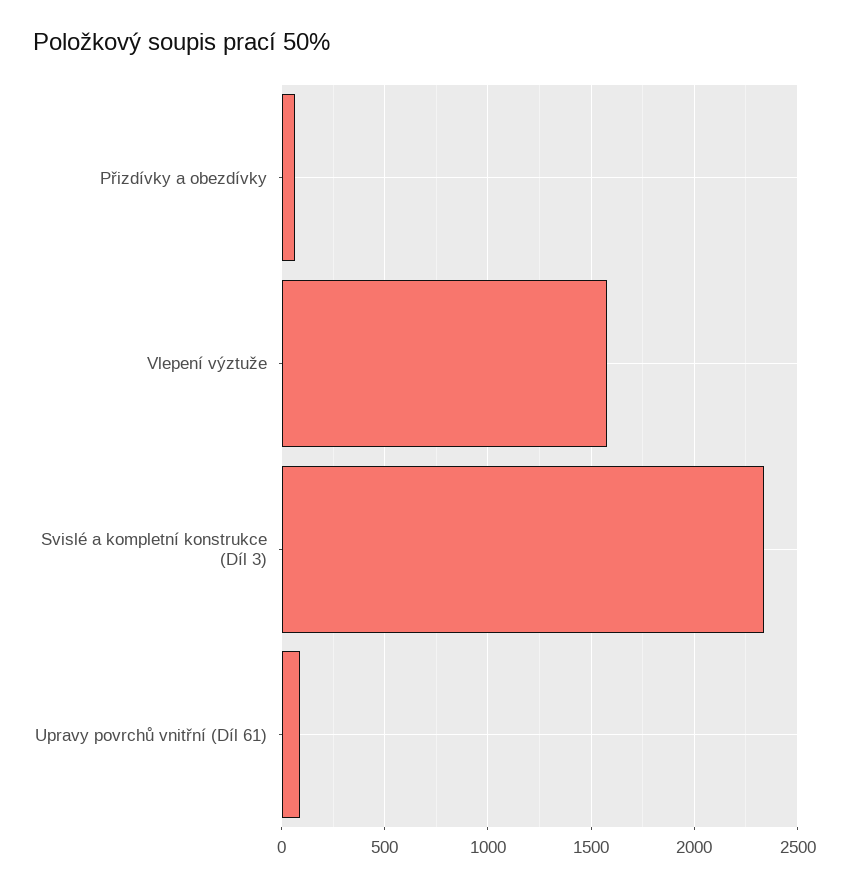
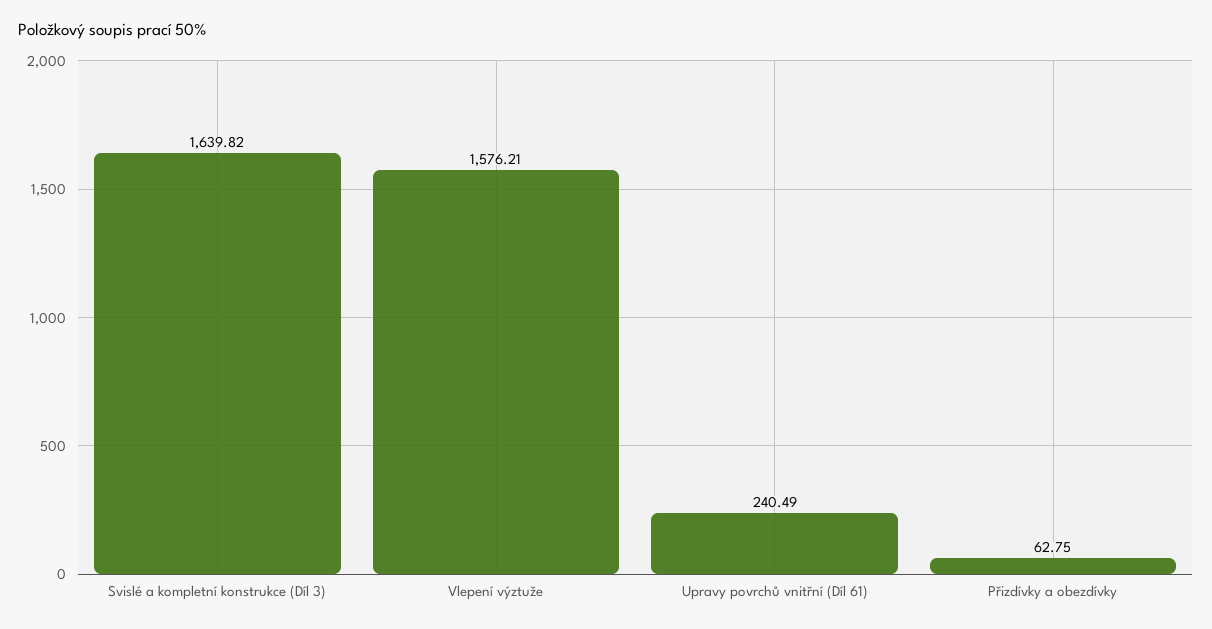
  {
    "Přizdívky a obezdívky": 62.75,
    "Vlepení výztuže": 1576.21,
-   "Svislé a kompletní konstrukce (Díl 3)": 2350,
+   "Svislé a kompletní konstrukce (Díl 3)": 1639.82,
-   "Upravy povrchů vnitřní (Díl 61)": 100
+   "Upravy povrchů vnitřní (Díl 61)": 240.49
  }

